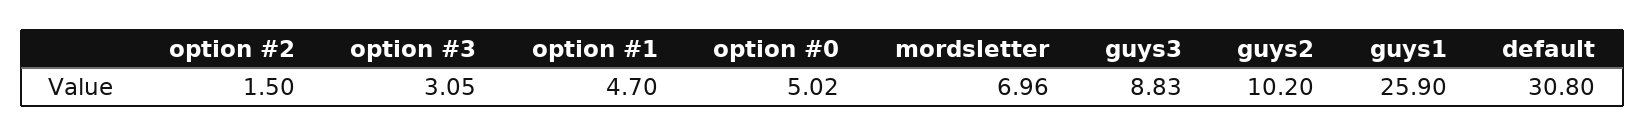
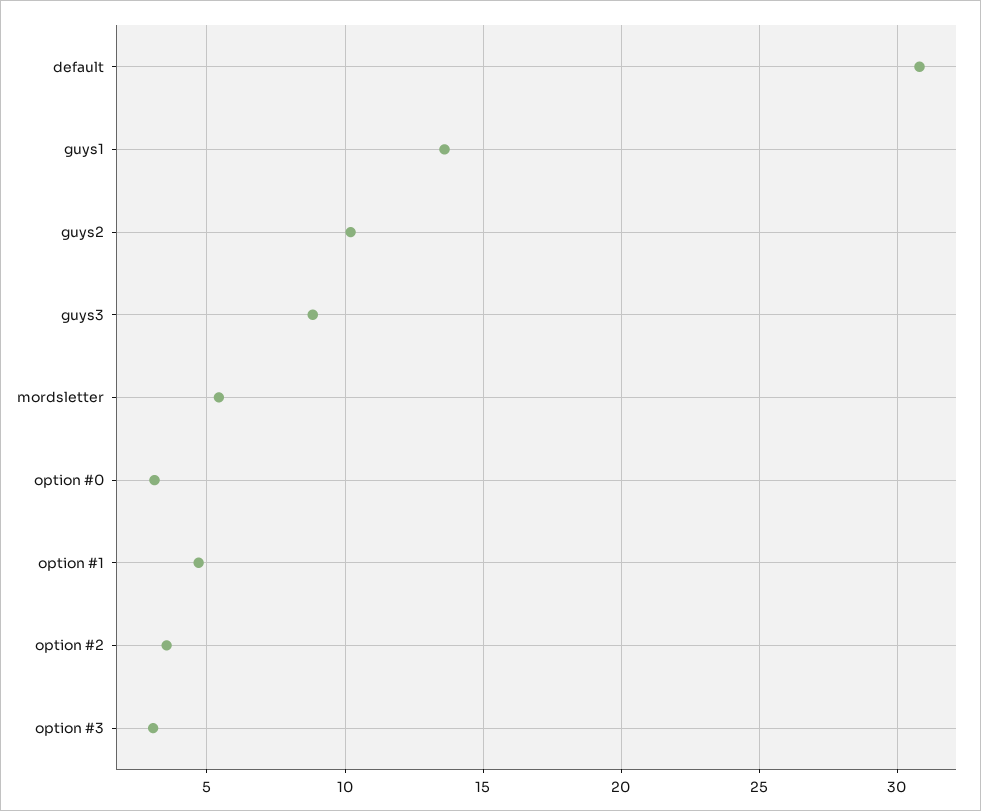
  {
-   "option #2": 1.5,
+   "option #2": 3.5,
    "option #3": 3.05,
    "option #1": 4.7,
-   "option #0": 5.02,
+   "option #0": 3,
-   "mordsletter": 6.96,
+   "mordsletter": 5.5,
    "guys3": 8.83,
    "guys2": 10.2,
-   "guys1": 25.9,
+   "guys1": 13.5,
    "default": 30.8
  }

